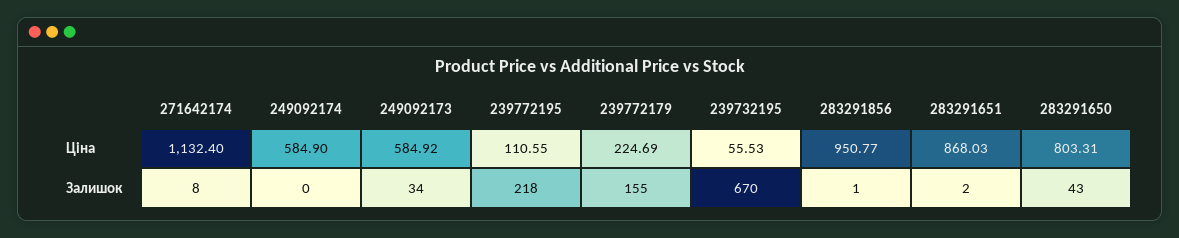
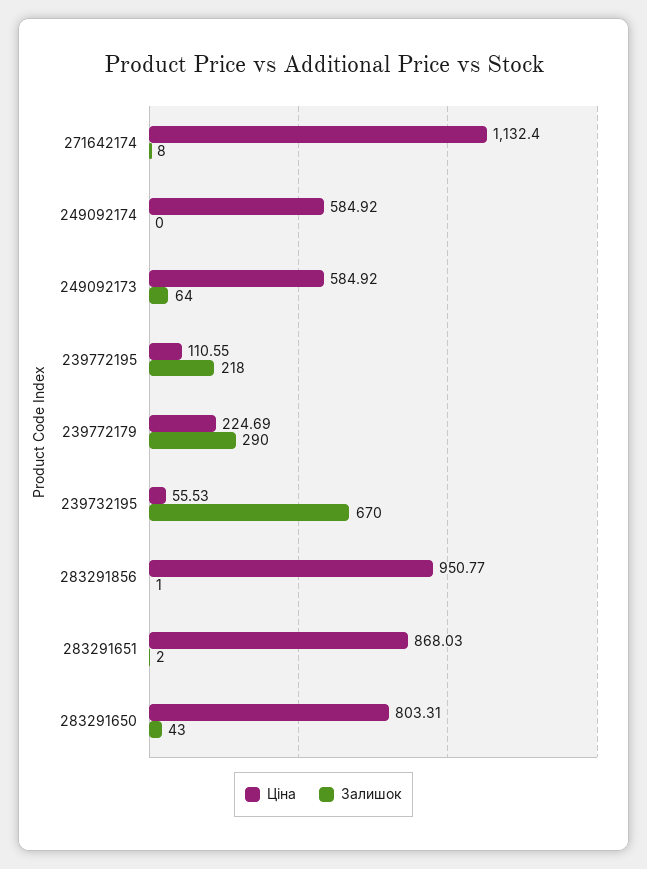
  {
    "Ціна": {
      "271642174": 1132.4,
-     "249092174": 584.9,
+     "249092174": 584.92,
      "249092173": 584.92,
      "239772195": 110.55,
      "239772179": 224.69,
      "239732195": 55.53,
      "283291856": 950.77,
      "283291651": 868.03,
      "283291650": 803.31
    },
    "Залишок": {
      "271642174": 8,
      "249092174": 0,
-     "249092173": 34,
+     "249092173": 64,
      "239772195": 218,
-     "239772179": 155,
+     "239772179": 290,
      "239732195": 670,
      "283291856": 1,
      "283291651": 2,
      "283291650": 43
    }
  }

